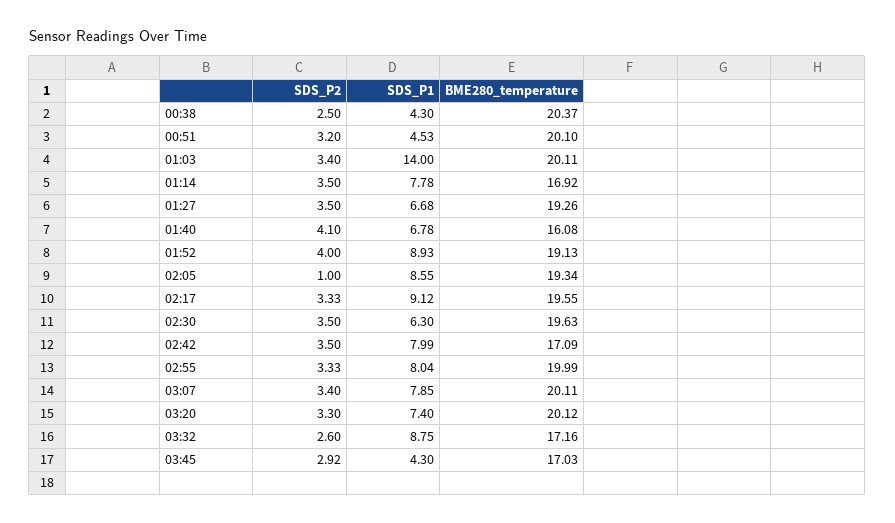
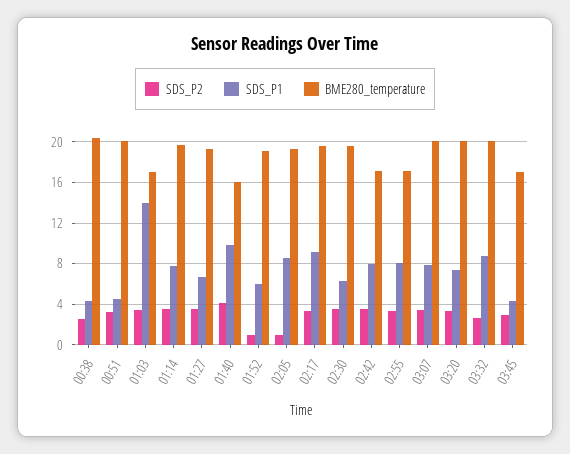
  {
    "SDS_P2": {
      "00:38": 2.5,
      "00:51": 3.2,
      "01:03": 3.4,
      "01:14": 3.5,
      "01:27": 3.5,
      "01:40": 4.1,
-     "01:52": 4,
+     "01:52": 1,
      "02:05": 1,
      "02:17": 3.33,
      "02:30": 3.5,
      "02:42": 3.5,
      "02:55": 3.33,
      "03:07": 3.4,
      "03:20": 3.3,
      "03:32": 2.6,
      "03:45": 2.92
    },
    "SDS_P1": {
      "00:38": 4.3,
      "00:51": 4.53,
      "01:03": 14,
      "01:14": 7.78,
      "01:27": 6.68,
-     "01:40": 6.78,
+     "01:40": 10,
-     "01:52": 8.93,
+     "01:52": 6,
      "02:05": 8.55,
      "02:17": 9.12,
      "02:30": 6.3,
      "02:42": 7.99,
      "02:55": 8.04,
      "03:07": 7.85,
      "03:20": 7.4,
      "03:32": 8.75,
      "03:45": 4.3
    },
    "BME280_temperature": {
      "00:38": 20.37,
      "00:51": 20.1,
-     "01:03": 20.11,
+     "01:03": 17,
-     "01:14": 16.92,
+     "01:14": 20,
      "01:27": 19.26,
      "01:40": 16.08,
      "01:52": 19.13,
      "02:05": 19.34,
      "02:17": 19.55,
      "02:30": 19.63,
      "02:42": 17.09,
-     "02:55": 19.99,
+     "02:55": 17,
      "03:07": 20.11,
      "03:20": 20.12,
-     "03:32": 17.16,
+     "03:32": 20,
      "03:45": 17.03
    }
  }

